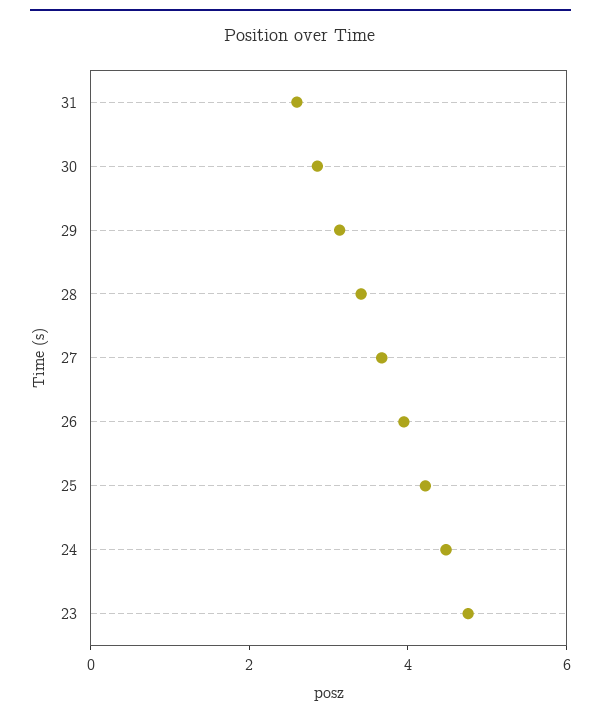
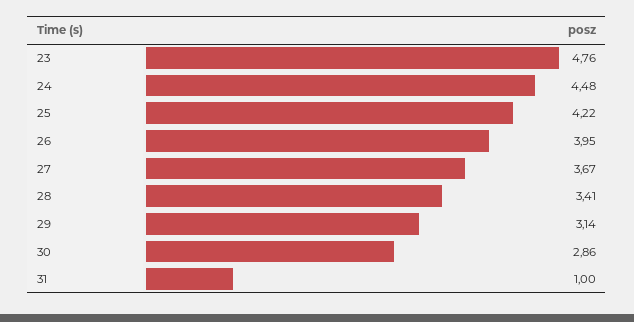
  {
-   "31": 2.5,
+   "31": 1,
    "30": 2.86,
    "29": 3.14,
    "28": 3.41,
    "27": 3.67,
    "26": 3.95,
    "25": 4.22,
    "24": 4.48,
    "23": 4.76
  }

